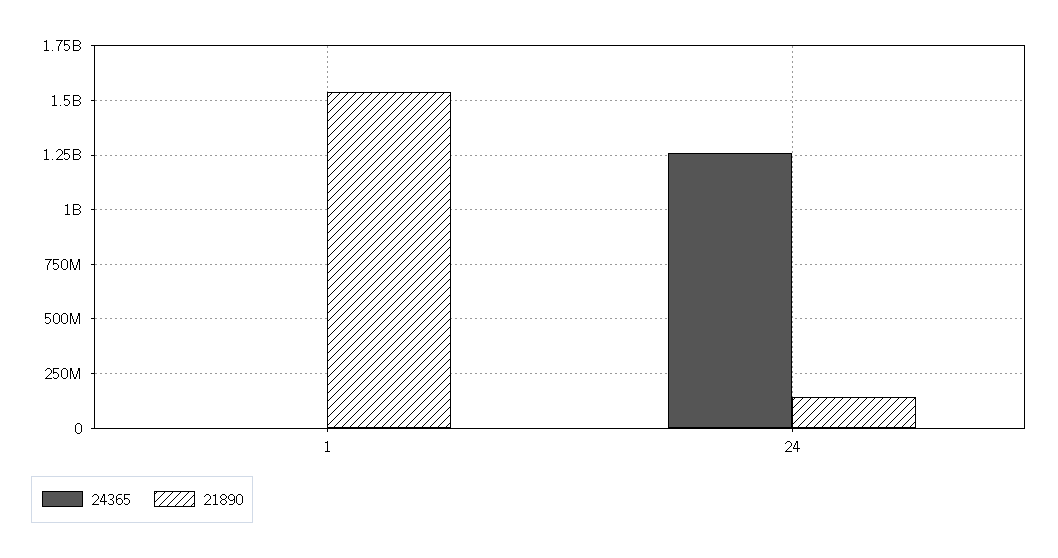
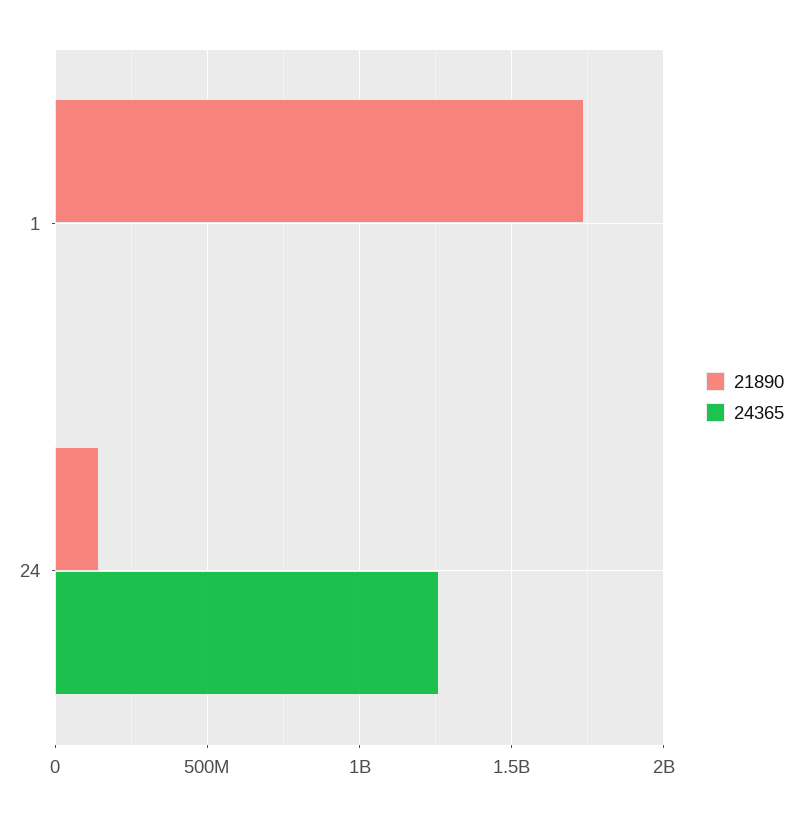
  {
    "24365": {
      "1": 0,
      "24": 1250000000
    },
    "21890": {
-     "1": 1550000000,
+     "1": 1750000000,
      "24": 150000000
    }
  }

